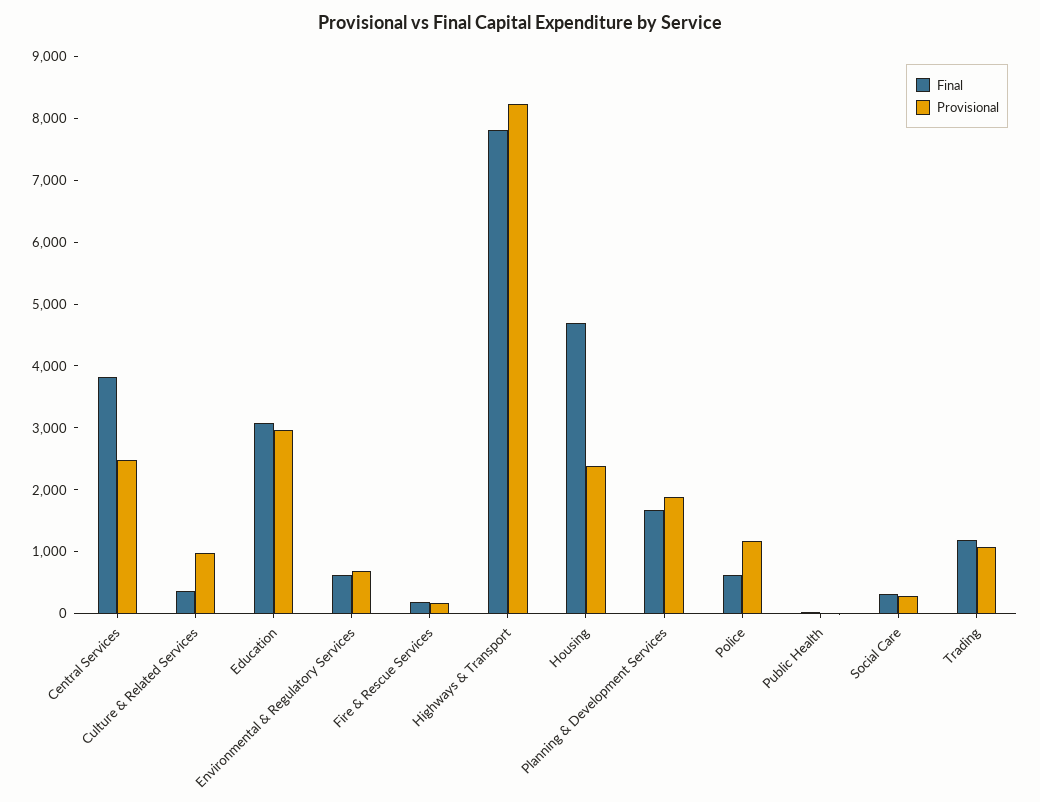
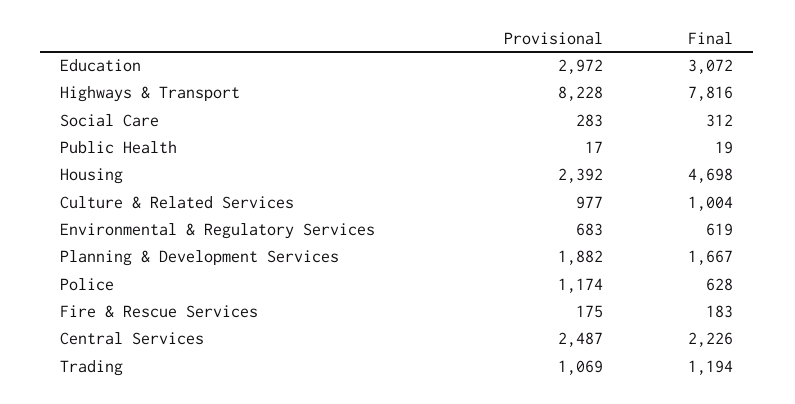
  {
    "Final": {
-     "Central Services": 3800,
+     "Central Services": 2226,
-     "Culture & Related Services": 400,
+     "Culture & Related Services": 1004,
      "Education": 3072,
      "Environmental & Regulatory Services": 619,
      "Fire & Rescue Services": 183,
      "Highways & Transport": 7816,
      "Housing": 4698,
      "Planning & Development Services": 1667,
      "Police": 628,
      "Public Health": 19,
      "Social Care": 312,
      "Trading": 1194
    },
    "Provisional": {
      "Central Services": 2487,
      "Culture & Related Services": 977,
      "Education": 2972,
      "Environmental & Regulatory Services": 683,
      "Fire & Rescue Services": 175,
      "Highways & Transport": 8228,
      "Housing": 2392,
      "Planning & Development Services": 1882,
      "Police": 1174,
      "Public Health": 17,
      "Social Care": 283,
      "Trading": 1069
    }
  }

